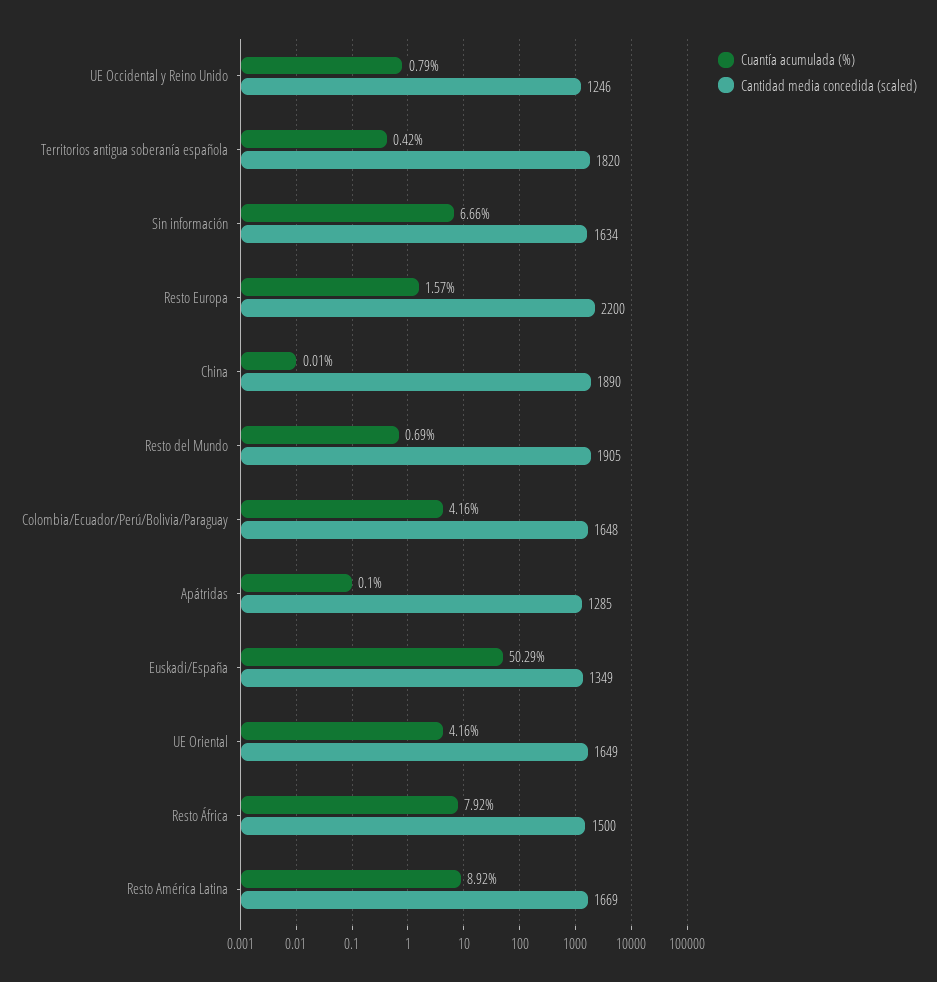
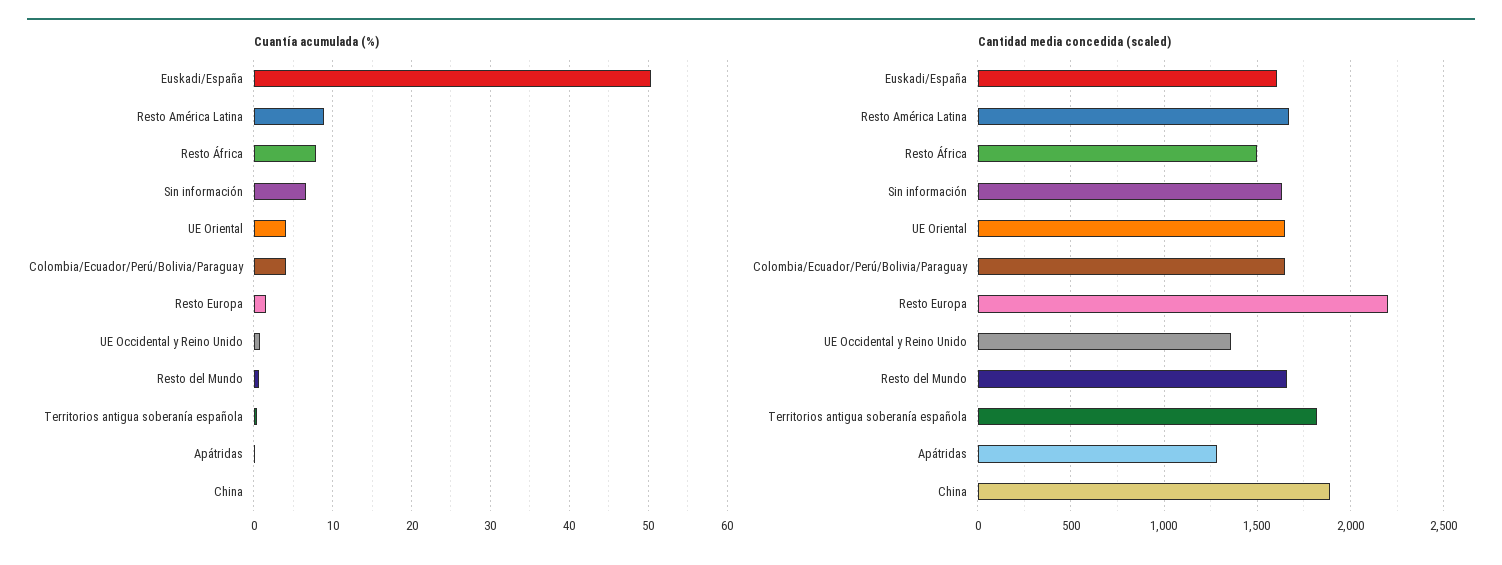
  {
    "Cuantía acumulada (%)": {
      "UE Occidental y Reino Unido": 0.79,
      "Territorios antigua soberanía española": 0.42,
      "Sin información": 6.66,
      "Resto Europa": 1.57,
      "China": 0.01,
      "Resto del Mundo": 0.69,
      "Colombia/Ecuador/Perú/Bolivia/Paraguay": 4.16,
      "Apátridas": 0.1,
      "Euskadi/España": 50.29,
      "UE Oriental": 4.16,
      "Resto África": 7.92,
      "Resto América Latina": 8.92
    },
    "Cantidad media concedida (scaled)": {
-     "UE Occidental y Reino Unido": 1246,
+     "UE Occidental y Reino Unido": 1350,
      "Territorios antigua soberanía española": 1820,
      "Sin información": 1634,
      "Resto Europa": 2200,
      "China": 1890,
-     "Resto del Mundo": 1905,
+     "Resto del Mundo": 1650,
      "Colombia/Ecuador/Perú/Bolivia/Paraguay": 1648,
      "Apátridas": 1285,
-     "Euskadi/España": 1349,
+     "Euskadi/España": 1600,
      "UE Oriental": 1649,
      "Resto África": 1500,
      "Resto América Latina": 1669
    }
  }

